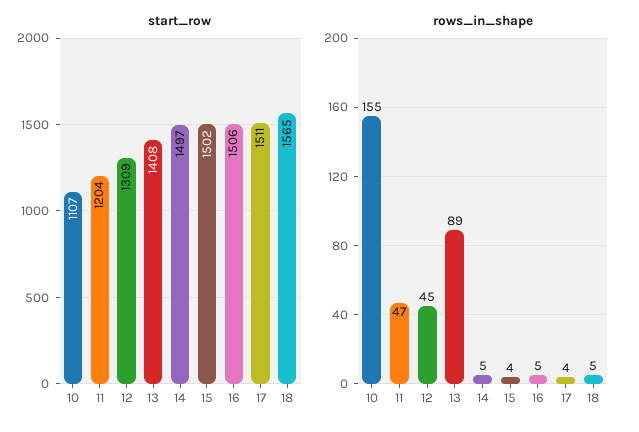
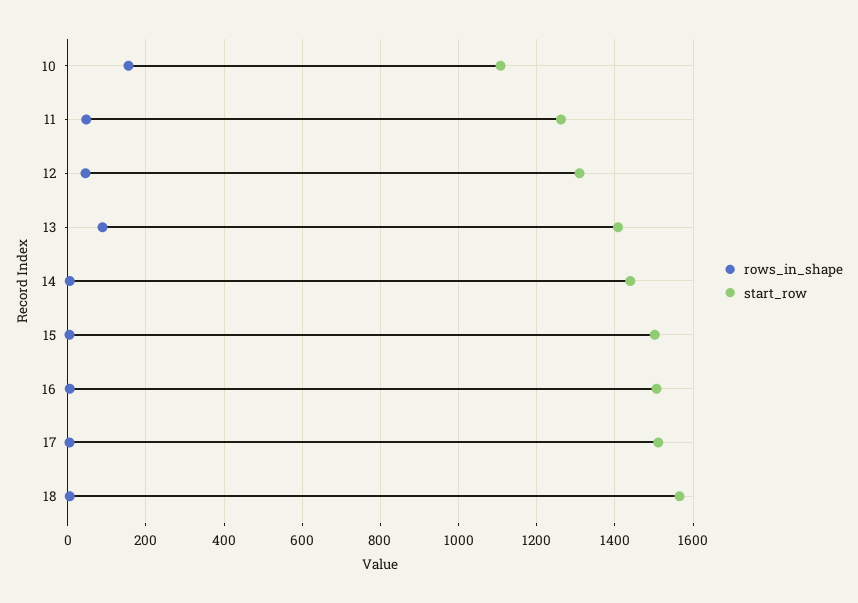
  {
    "start_row": {
      "10": 1107,
-     "11": 1204,
+     "11": 1260,
      "12": 1309,
      "13": 1408,
-     "14": 1497,
+     "14": 1440,
      "15": 1502,
      "16": 1506,
      "17": 1511,
      "18": 1565
    },
    "rows_in_shape": {
      "10": 155,
      "11": 47,
      "12": 45,
      "13": 89,
      "14": 5,
      "15": 4,
      "16": 5,
      "17": 4,
      "18": 5
    }
  }

